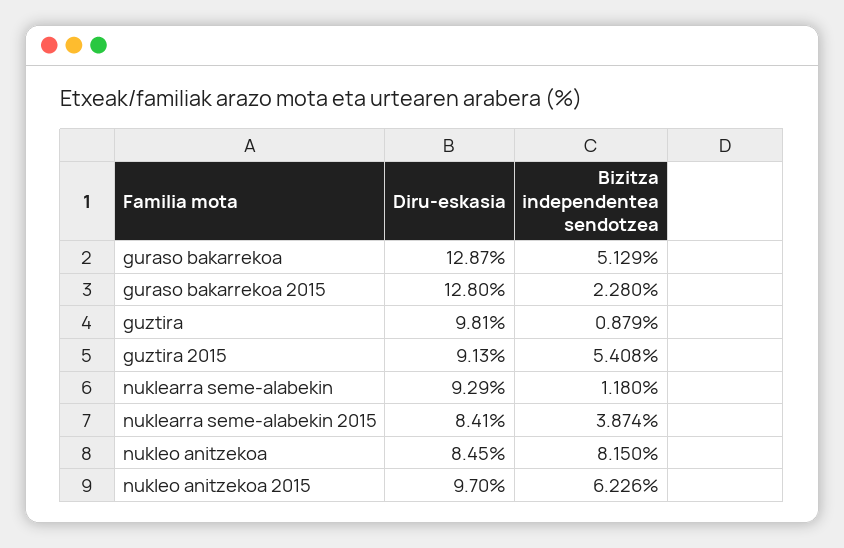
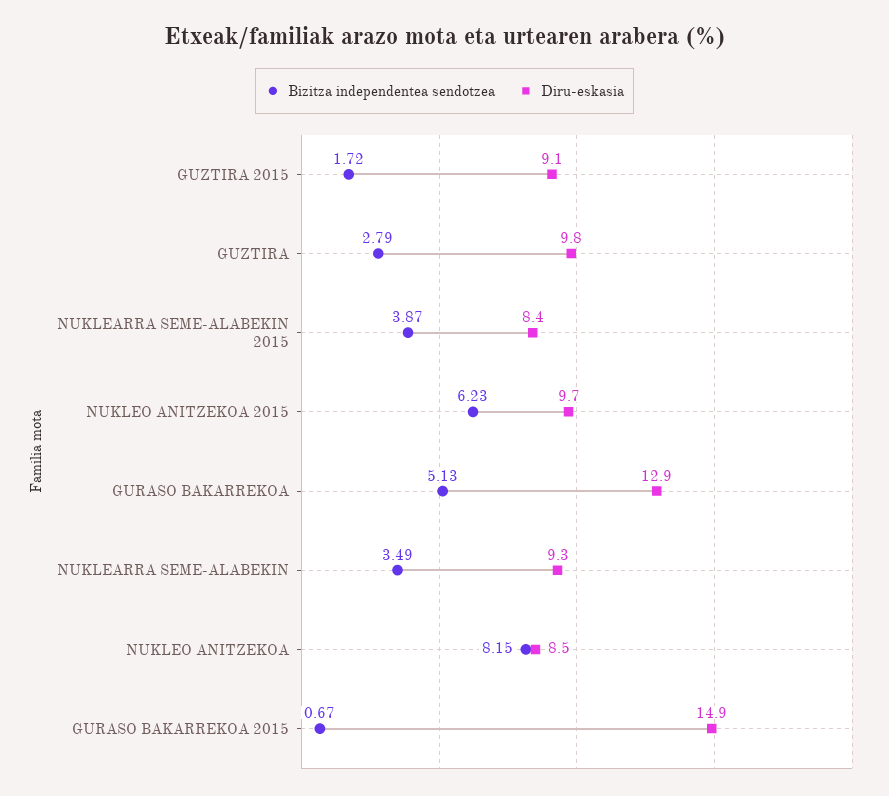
  {
    "Diru-eskasia": {
      "guraso bakarrekoa": 12.87,
-     "guraso bakarrekoa 2015": 12.8,
+     "guraso bakarrekoa 2015": 14.9,
      "guztira": 9.81,
      "guztira 2015": 9.13,
      "nuklearra seme-alabekin": 9.29,
      "nuklearra seme-alabekin 2015": 8.41,
      "nukleo anitzekoa": 8.45,
      "nukleo anitzekoa 2015": 9.7
    },
    "Bizitza independentea sendotzea": {
      "guraso bakarrekoa": 5.129,
-     "guraso bakarrekoa 2015": 2.28,
+     "guraso bakarrekoa 2015": 0.67,
-     "guztira": 0.879,
+     "guztira": 2.79,
-     "guztira 2015": 5.408,
+     "guztira 2015": 1.72,
-     "nuklearra seme-alabekin": 1.18,
+     "nuklearra seme-alabekin": 3.49,
      "nuklearra seme-alabekin 2015": 3.874,
      "nukleo anitzekoa": 8.15,
      "nukleo anitzekoa 2015": 6.226
    }
  }

